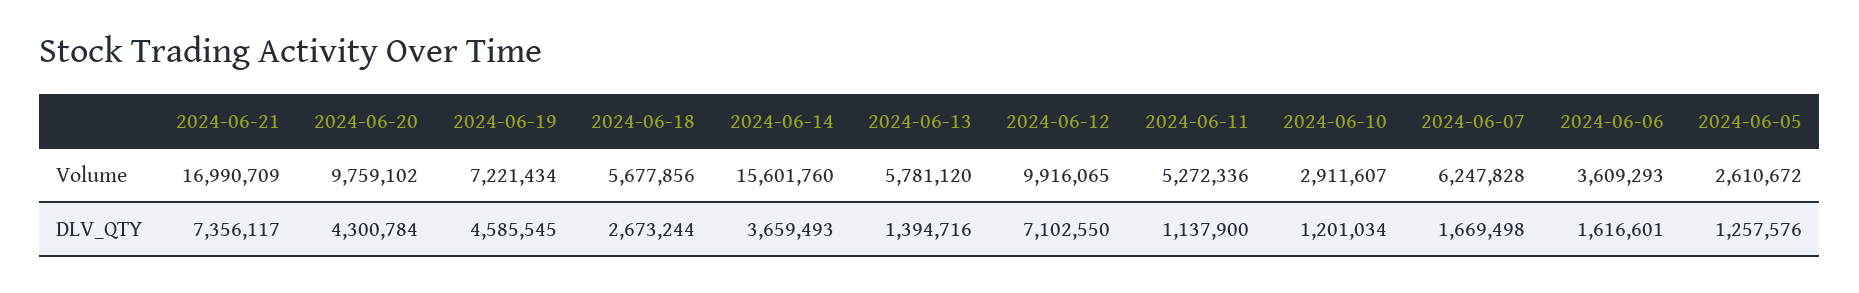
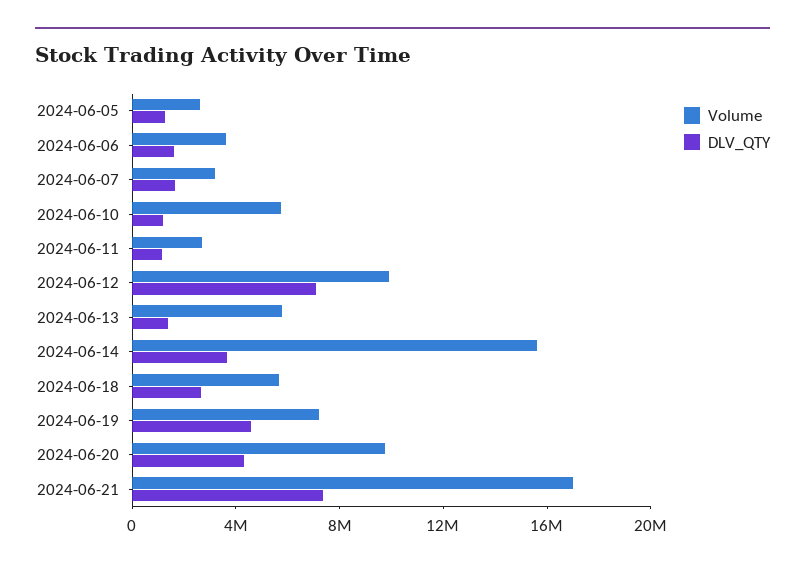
  {
    "Volume": {
      "2024-06-21": 16990709,
      "2024-06-20": 9759102,
      "2024-06-19": 7221434,
      "2024-06-18": 5677856,
      "2024-06-14": 15601760,
      "2024-06-13": 5781120,
      "2024-06-12": 9916065,
-     "2024-06-11": 5272336,
+     "2024-06-11": 3000000,
-     "2024-06-10": 2911607,
+     "2024-06-10": 6000000,
-     "2024-06-07": 6247828,
+     "2024-06-07": 3000000,
      "2024-06-06": 3609293,
      "2024-06-05": 2610672
    },
    "DLV_QTY": {
      "2024-06-21": 7356117,
      "2024-06-20": 4300784,
      "2024-06-19": 4585545,
      "2024-06-18": 2673244,
      "2024-06-14": 3659493,
      "2024-06-13": 1394716,
      "2024-06-12": 7102550,
      "2024-06-11": 1137900,
      "2024-06-10": 1201034,
      "2024-06-07": 1669498,
      "2024-06-06": 1616601,
      "2024-06-05": 1257576
    }
  }

